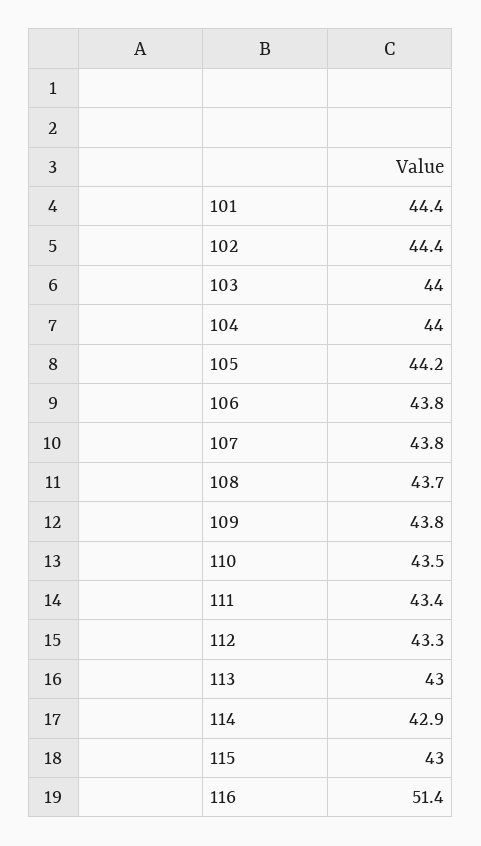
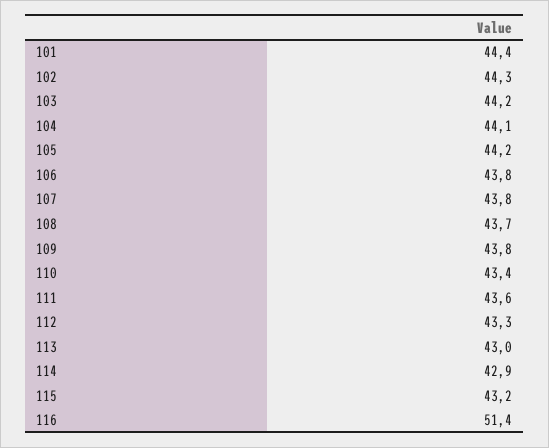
  {
    "101": 44.4,
-   "102": 44.4,
+   "102": 44.3,
-   "103": 44,
+   "103": 44.2,
-   "104": 44,
+   "104": 44.1,
    "105": 44.2,
    "106": 43.8,
    "107": 43.8,
    "108": 43.7,
    "109": 43.8,
-   "110": 43.5,
+   "110": 43.4,
-   "111": 43.4,
+   "111": 43.6,
    "112": 43.3,
    "113": 43,
    "114": 42.9,
-   "115": 43,
+   "115": 43.2,
    "116": 51.4
  }

